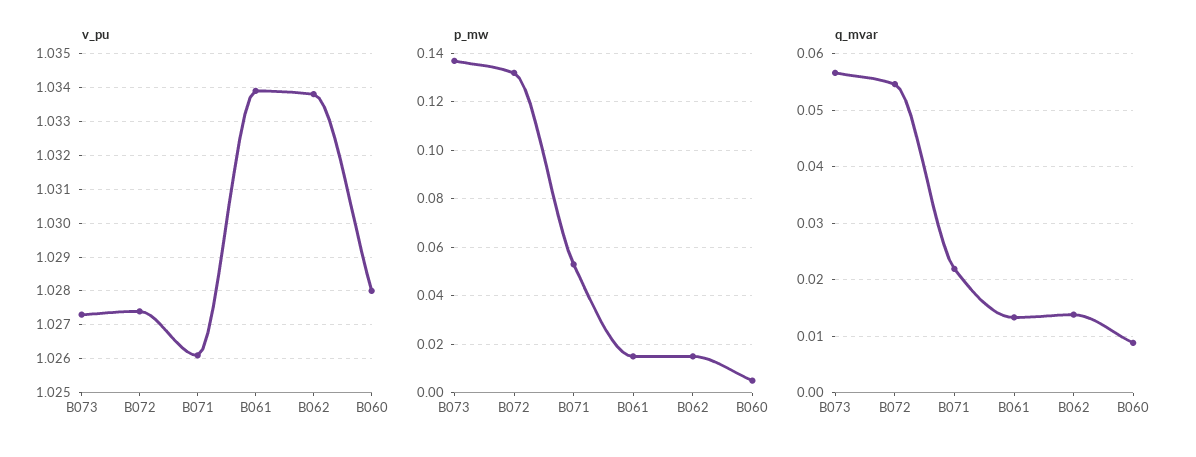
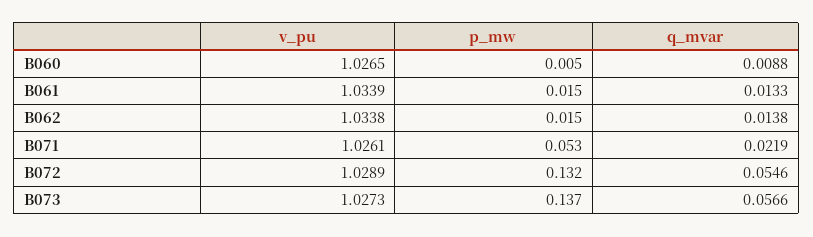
  {
    "v_pu": {
      "B073": 1.0273,
-     "B072": 1.0275,
+     "B072": 1.0289,
      "B071": 1.0261,
      "B061": 1.0339,
      "B062": 1.0338,
-     "B060": 1.028
+     "B060": 1.0265
    },
    "p_mw": {
      "B073": 0.137,
      "B072": 0.132,
      "B071": 0.053,
      "B061": 0.015,
      "B062": 0.015,
      "B060": 0.005
    },
    "q_mvar": {
      "B073": 0.0566,
      "B072": 0.0546,
      "B071": 0.0219,
      "B061": 0.0133,
      "B062": 0.0138,
      "B060": 0.0088
    }
  }

